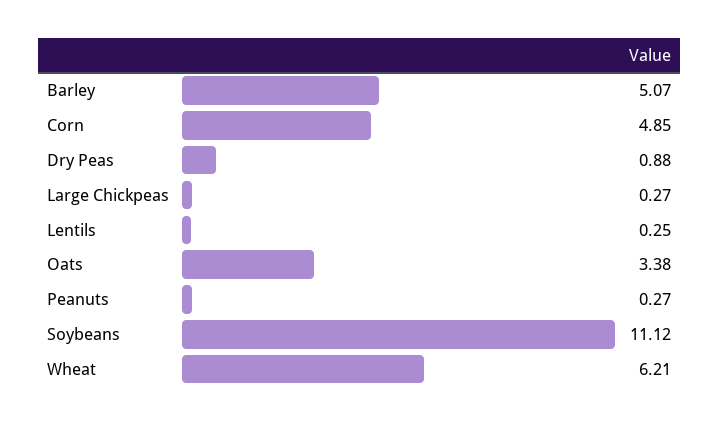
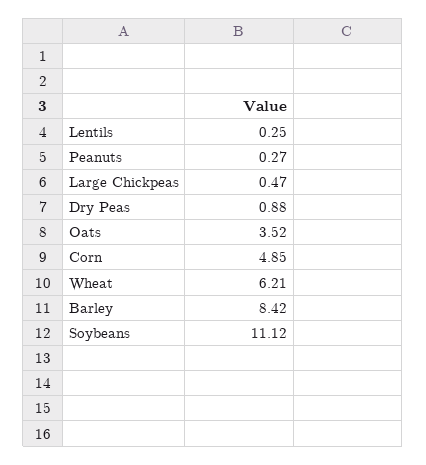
  {
-   "Barley": 5.07,
+   "Barley": 8.42,
    "Corn": 4.85,
    "Dry Peas": 0.88,
-   "Large Chickpeas": 0.27,
+   "Large Chickpeas": 0.47,
    "Lentils": 0.25,
-   "Oats": 3.38,
+   "Oats": 3.52,
    "Peanuts": 0.27,
    "Soybeans": 11.12,
    "Wheat": 6.21
  }

